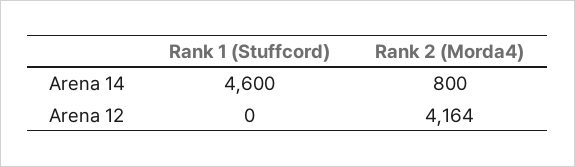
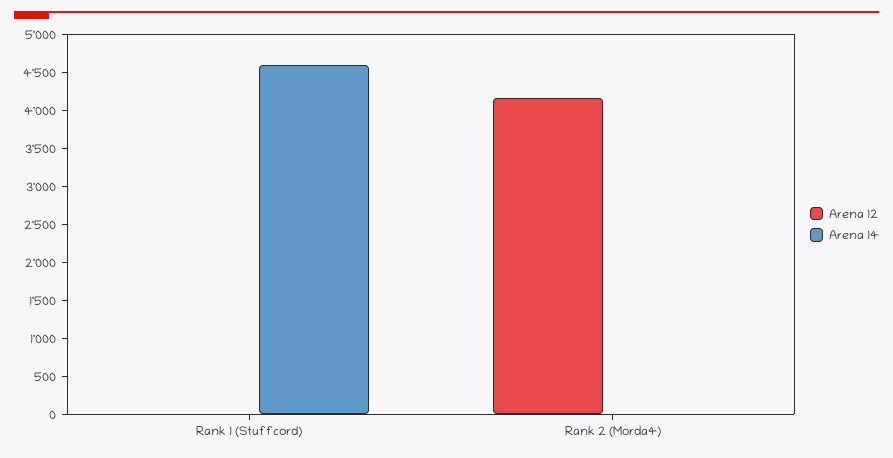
  {
    "Arena 14": {
      "Rank 1 (Stuffcord)": 4600,
-     "Rank 2 (Morda4)": 800
+     "Rank 2 (Morda4)": 0
    },
    "Arena 12": {
      "Rank 1 (Stuffcord)": 0,
      "Rank 2 (Morda4)": 4164
    }
  }

